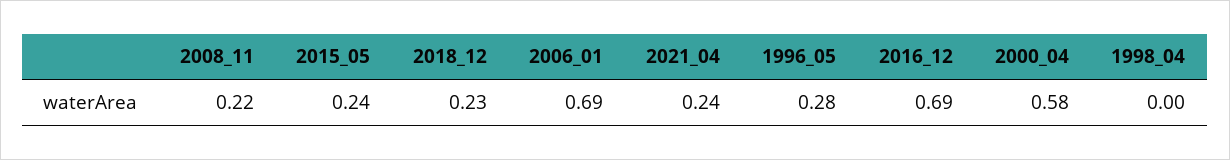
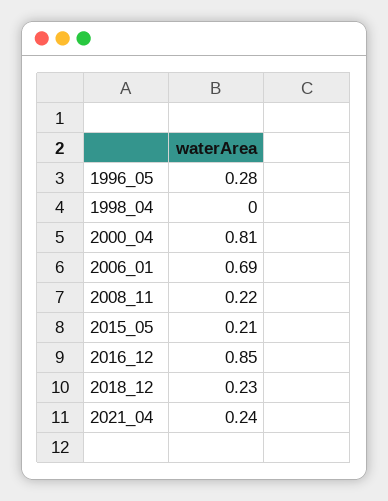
  {
    "2008_11": 0.22,
-   "2015_05": 0.24,
+   "2015_05": 0.21,
    "2018_12": 0.23,
    "2006_01": 0.69,
    "2021_04": 0.24,
    "1996_05": 0.28,
-   "2016_12": 0.69,
+   "2016_12": 0.85,
-   "2000_04": 0.58,
+   "2000_04": 0.81,
    "1998_04": 0
  }

